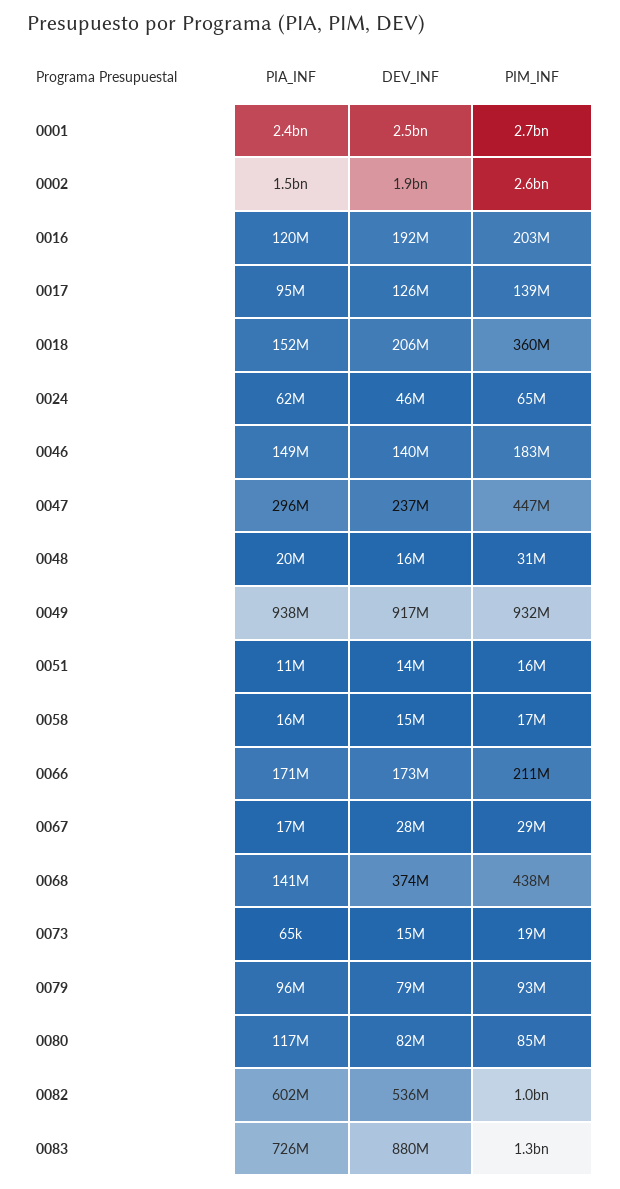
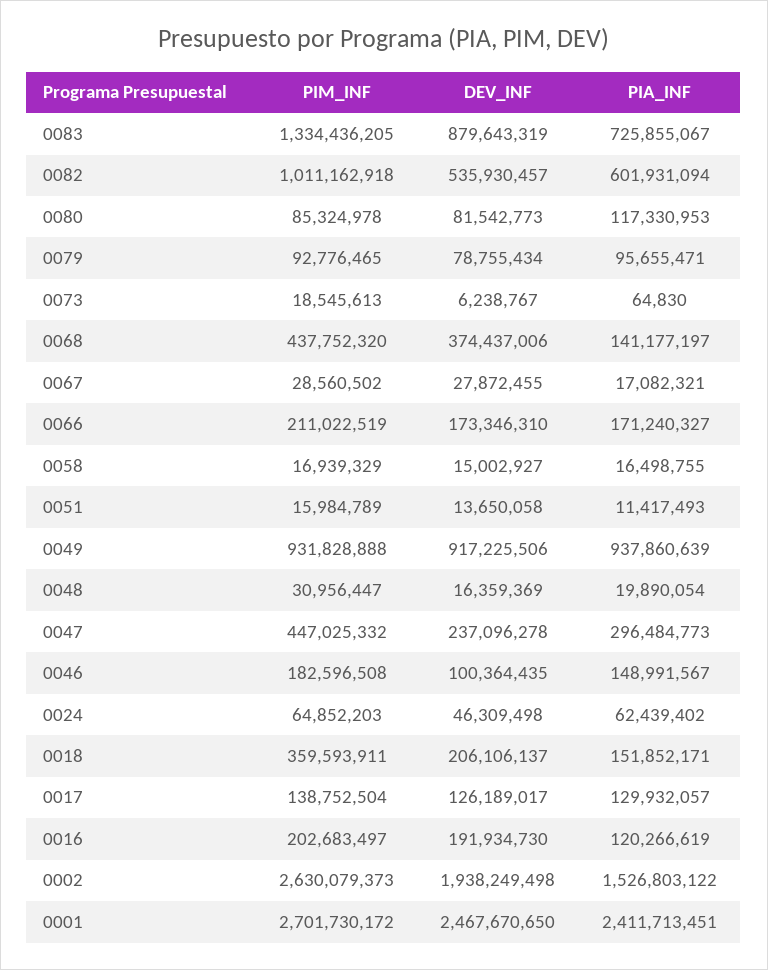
  {
    "PIA_INF": {
      "0001": 2411713451,
      "0002": 1526803122,
      "0016": 120266619,
-     "0017": 95000000,
+     "0017": 129932057,
      "0018": 151852171,
      "0024": 62439402,
      "0046": 148991567,
      "0047": 296484773,
      "0048": 19890054,
      "0049": 937860639,
      "0051": 11417493,
      "0058": 16498755,
      "0066": 171240327,
      "0067": 17082321,
      "0068": 141177197,
      "0073": 64830,
      "0079": 95655471,
      "0080": 117330953,
      "0082": 601931094,
      "0083": 725855067
    },
    "DEV_INF": {
      "0001": 2467670650,
      "0002": 1938249498,
      "0016": 191934730,
      "0017": 126189017,
      "0018": 206106137,
      "0024": 46309498,
-     "0046": 140000000,
+     "0046": 100364435,
      "0047": 237096278,
      "0048": 16359369,
      "0049": 917225506,
      "0051": 13650058,
      "0058": 15002927,
      "0066": 173346310,
      "0067": 27872455,
      "0068": 374437006,
-     "0073": 15000000,
+     "0073": 6238767,
      "0079": 78755434,
      "0080": 81542773,
      "0082": 535930457,
      "0083": 879643319
    },
    "PIM_INF": {
      "0001": 2701730172,
      "0002": 2630079373,
      "0016": 202683497,
      "0017": 138752504,
      "0018": 359593911,
      "0024": 64852203,
      "0046": 182596508,
      "0047": 447025332,
      "0048": 30956447,
      "0049": 931828888,
      "0051": 15984789,
      "0058": 16939329,
      "0066": 211022519,
      "0067": 28560502,
      "0068": 437752320,
      "0073": 18545613,
      "0079": 92776465,
      "0080": 85324978,
      "0082": 1011162918,
      "0083": 1334436205
    }
  }

